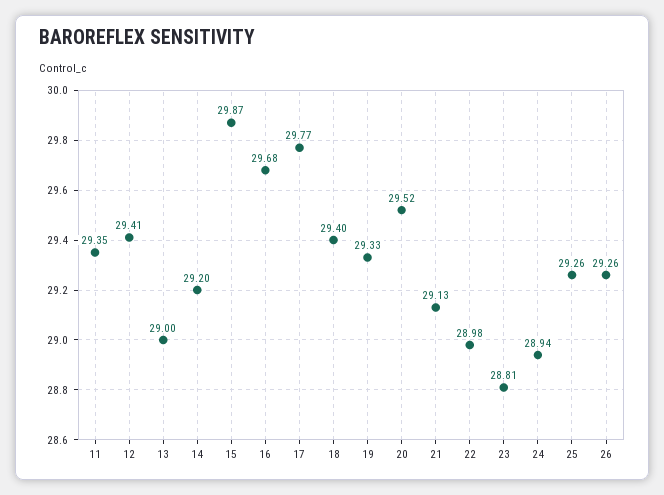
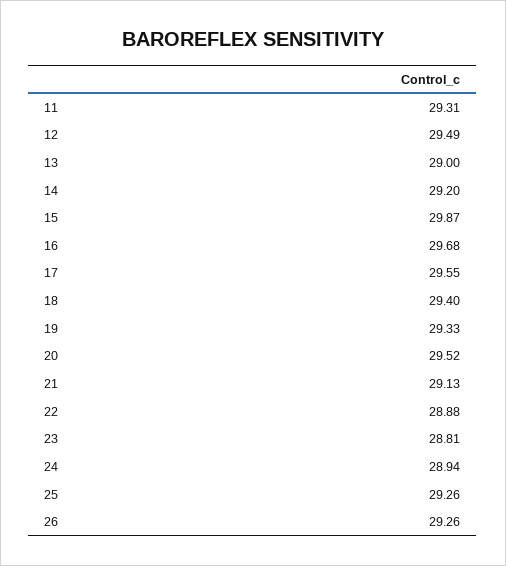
  {
-   "11": 29.35,
+   "11": 29.31,
-   "12": 29.41,
+   "12": 29.49,
    "13": 29,
    "14": 29.2,
    "15": 29.87,
    "16": 29.68,
-   "17": 29.77,
+   "17": 29.55,
    "18": 29.4,
    "19": 29.33,
    "20": 29.52,
    "21": 29.13,
-   "22": 28.98,
+   "22": 28.88,
    "23": 28.81,
    "24": 28.94,
    "25": 29.26,
    "26": 29.26
  }

